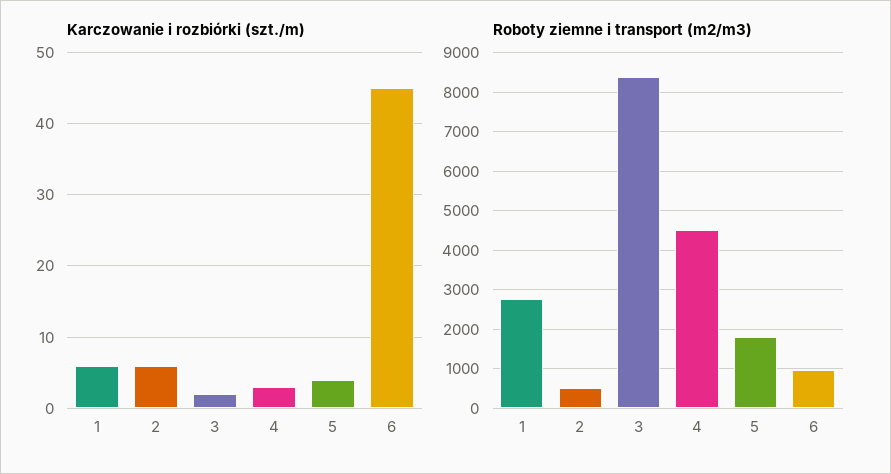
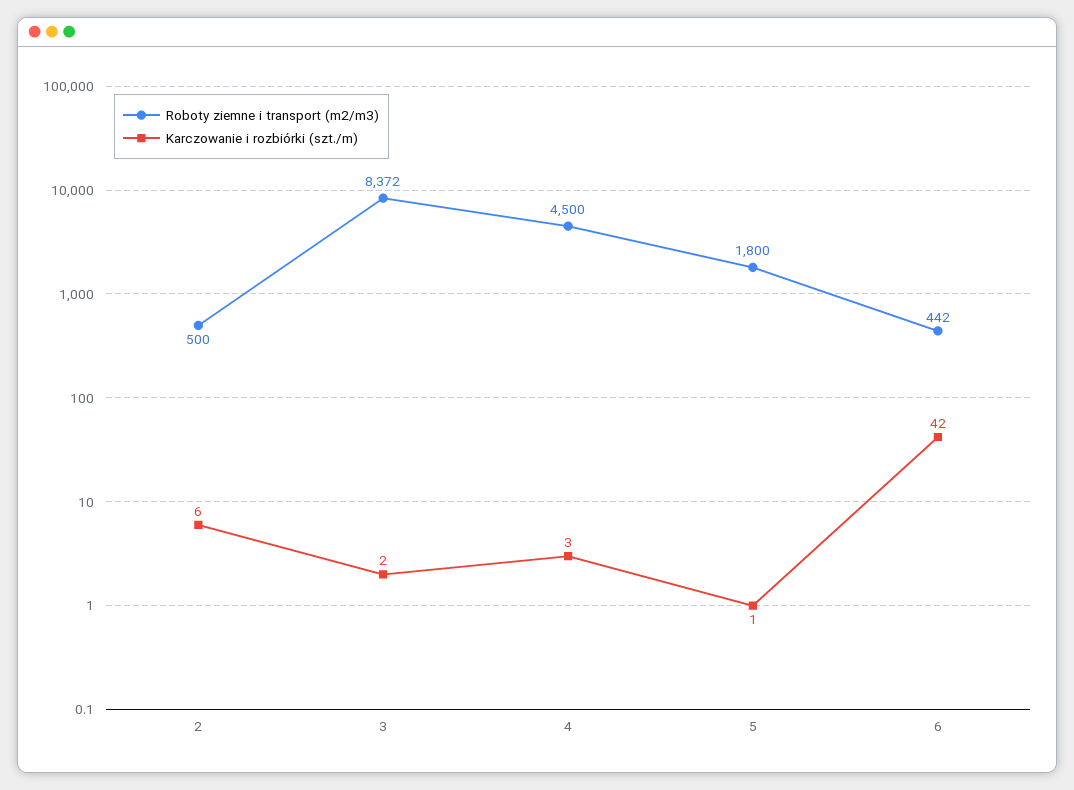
  {
    "Karczowanie i rozbiórki (szt./m)": {
-     "1": 6,
      "2": 6,
      "3": 2,
      "4": 3,
-     "5": 4,
+     "5": 1,
-     "6": 45
+     "6": 42
    },
    "Roboty ziemne i transport (m2/m3)": {
-     "1": 2800,
      "2": 500,
      "3": 8372,
      "4": 4500,
      "5": 1800,
-     "6": 1000
+     "6": 442
    }
  }

